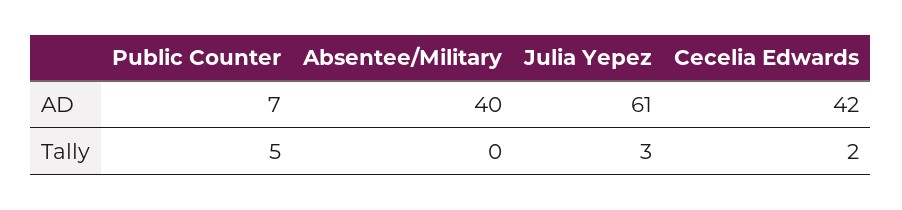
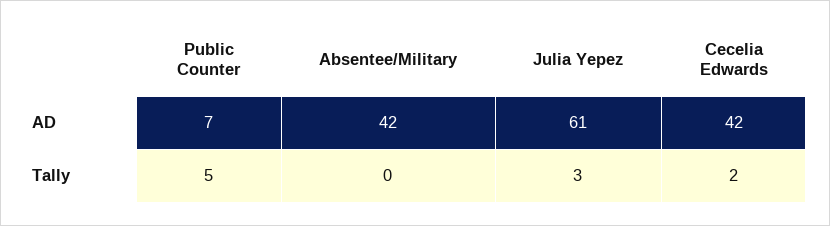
  {
    "Public Counter": {
      "AD": 7,
      "Tally": 5
    },
    "Absentee/Military": {
-     "AD": 40,
+     "AD": 42,
      "Tally": 0
    },
    "Julia Yepez": {
      "AD": 61,
      "Tally": 3
    },
    "Cecelia Edwards": {
      "AD": 42,
      "Tally": 2
    }
  }

